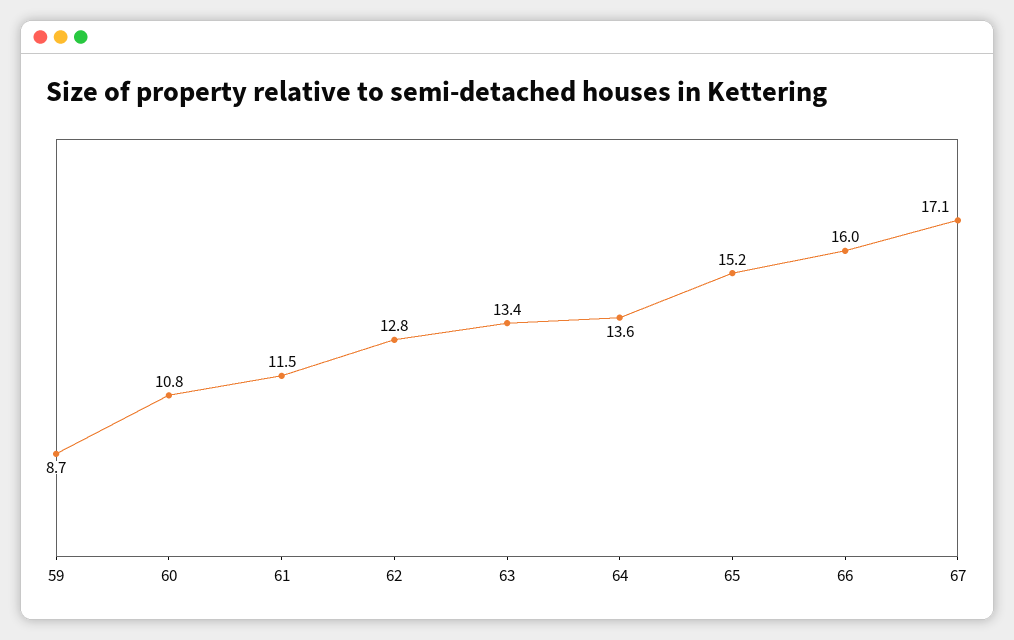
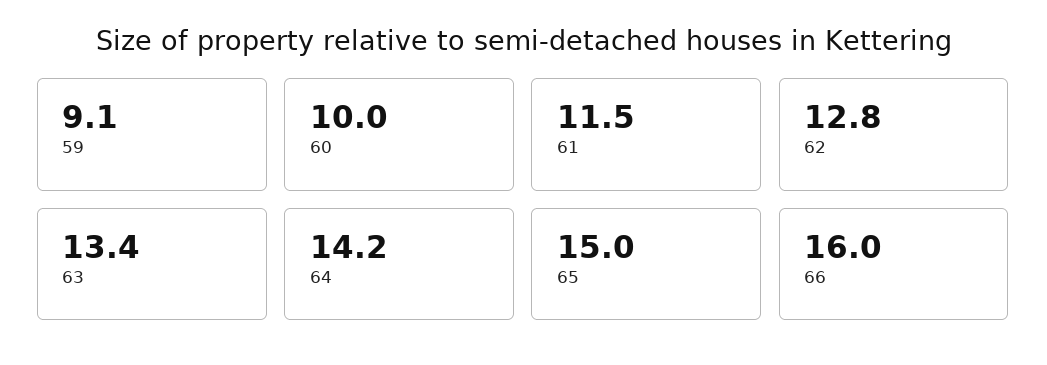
  {
-   "59": 8.7,
+   "59": 9.1,
-   "60": 10.8,
+   "60": 10,
    "61": 11.5,
    "62": 12.8,
    "63": 13.4,
-   "64": 13.6,
+   "64": 14.2,
-   "65": 15.2,
+   "65": 15,
-   "66": 16,
+   "66": 16
-   "67": 17.1
  }

